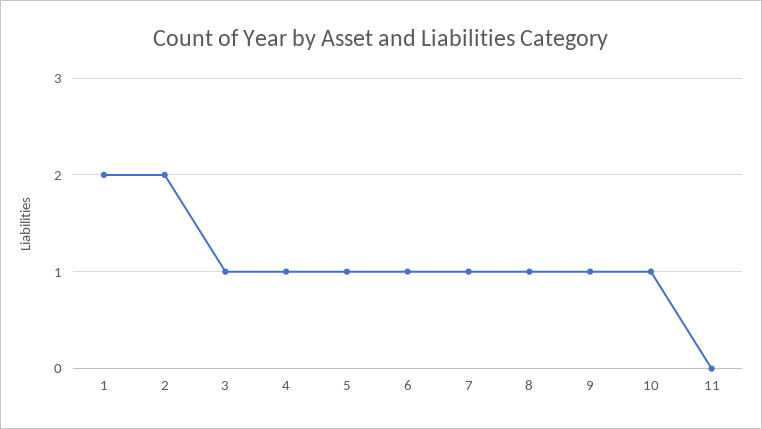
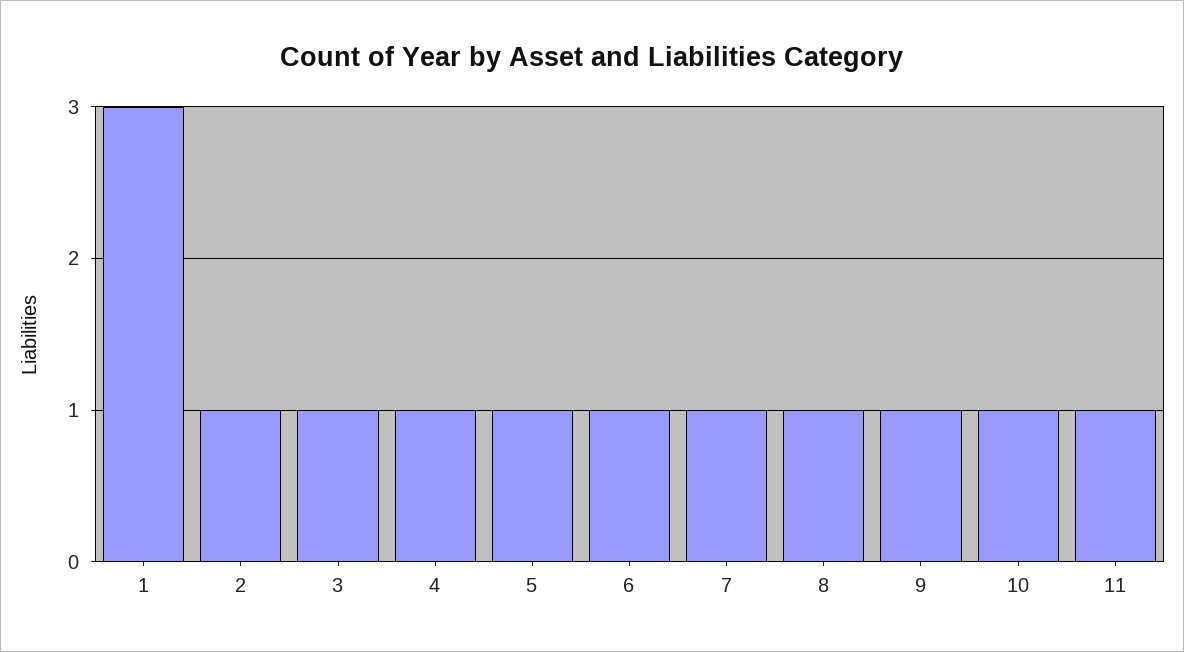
  {
-   "1": 2,
+   "1": 3,
-   "2": 2,
+   "2": 1,
    "3": 1,
    "4": 1,
    "5": 1,
    "6": 1,
    "7": 1,
    "8": 1,
    "9": 1,
    "10": 1,
-   "11": 0
+   "11": 1
  }

